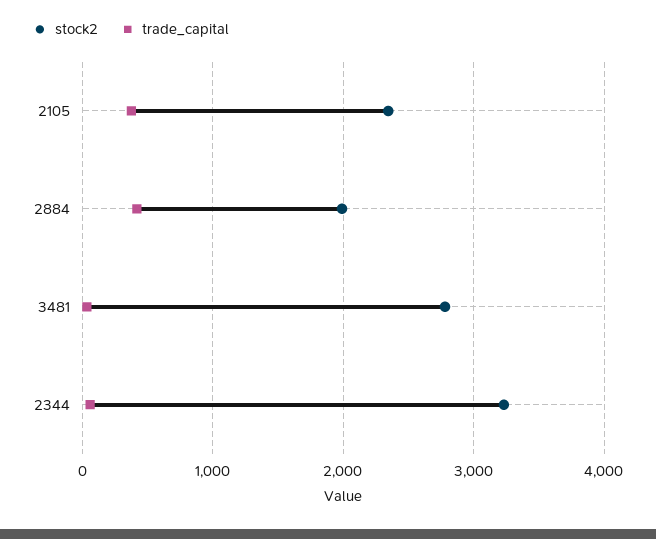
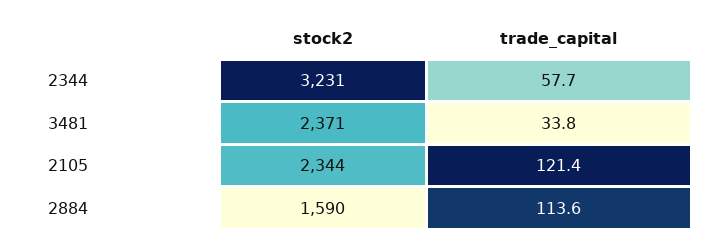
  {
    "stock2": {
      "2105": 2344,
-     "2884": 2000,
+     "2884": 1590,
-     "3481": 2800,
+     "3481": 2371,
      "2344": 3231
    },
    "trade_capital": {
-     "2105": 400,
+     "2105": 121.4,
-     "2884": 400,
+     "2884": 113.6,
      "3481": 33.8,
      "2344": 57.7
    }
  }

